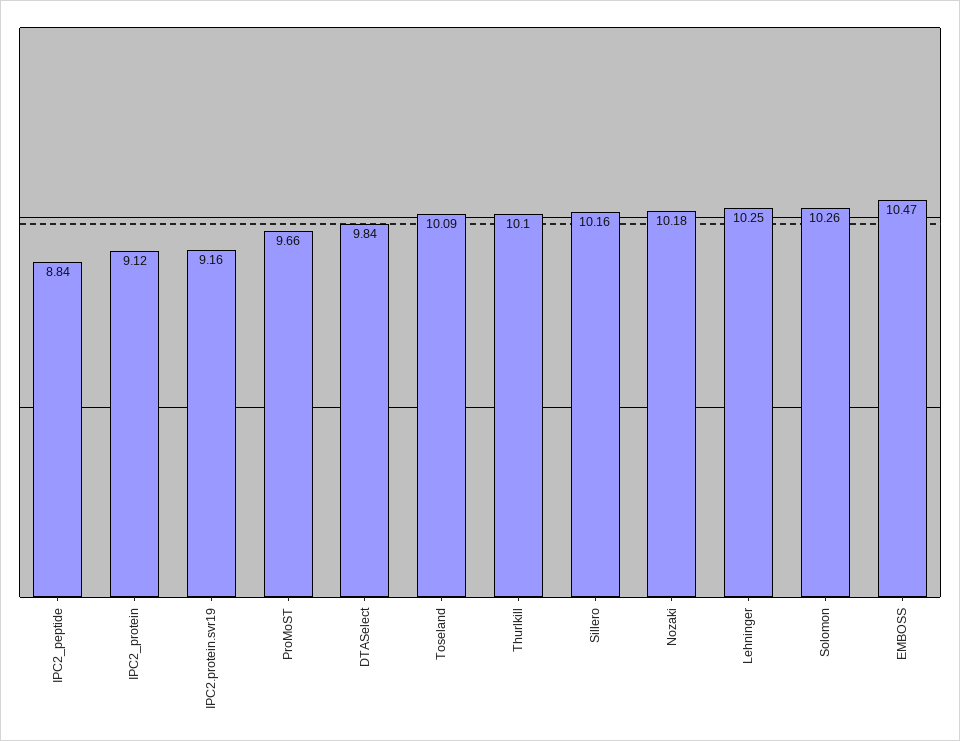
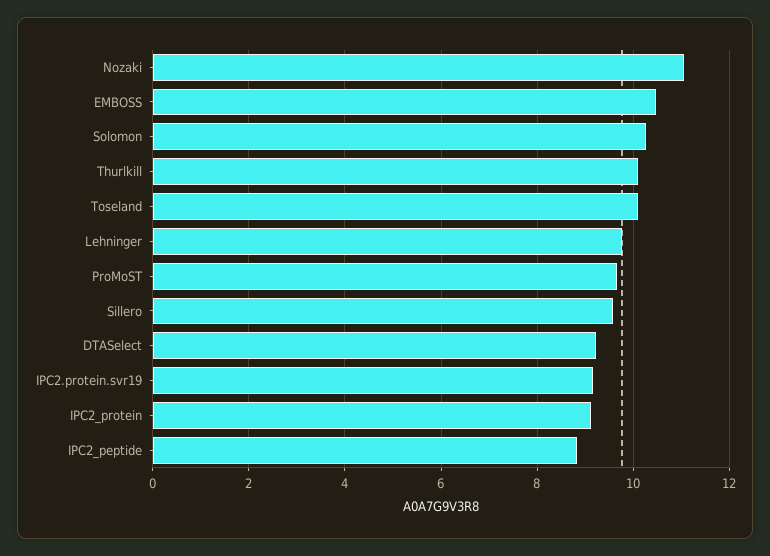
  {
    "IPC2_peptide": 8.84,
    "IPC2_protein": 9.12,
    "IPC2.protein.svr19": 9.16,
    "ProMoST": 9.66,
-   "DTASelect": 9.84,
+   "DTASelect": 9.2,
    "Toseland": 10.09,
    "Thurlkill": 10.1,
-   "Sillero": 10.16,
+   "Sillero": 9.6,
-   "Nozaki": 10.18,
+   "Nozaki": 11,
-   "Lehninger": 10.25,
+   "Lehninger": 9.8,
    "Solomon": 10.26,
    "EMBOSS": 10.47
  }

